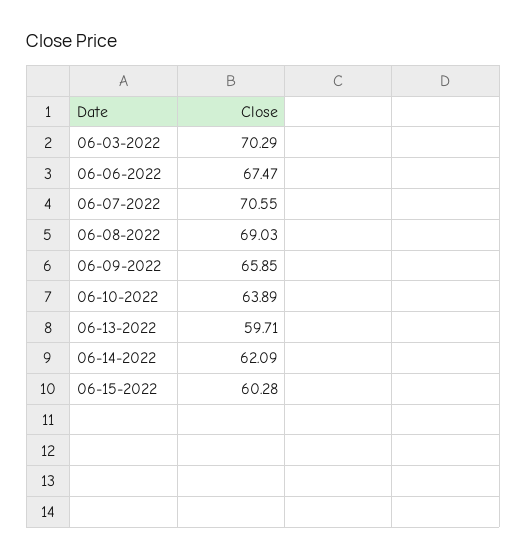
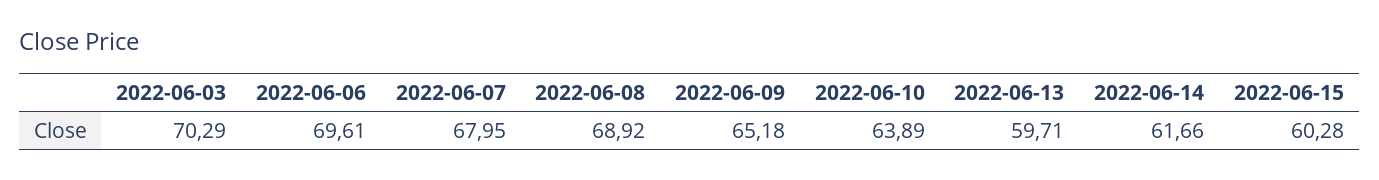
  {
    "06-03-2022": 70.29,
-   "06-06-2022": 67.47,
+   "06-06-2022": 69.61,
-   "06-07-2022": 70.55,
+   "06-07-2022": 67.95,
-   "06-08-2022": 69.03,
+   "06-08-2022": 68.92,
-   "06-09-2022": 65.85,
+   "06-09-2022": 65.18,
    "06-10-2022": 63.89,
    "06-13-2022": 59.71,
-   "06-14-2022": 62.09,
+   "06-14-2022": 61.66,
    "06-15-2022": 60.28
  }

